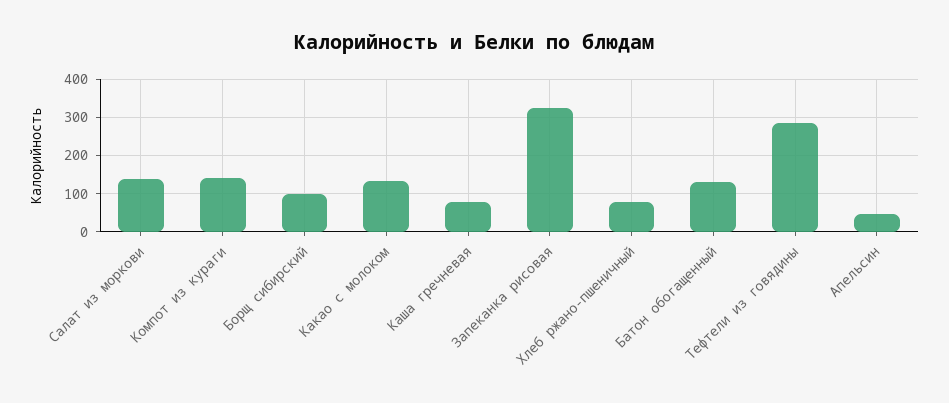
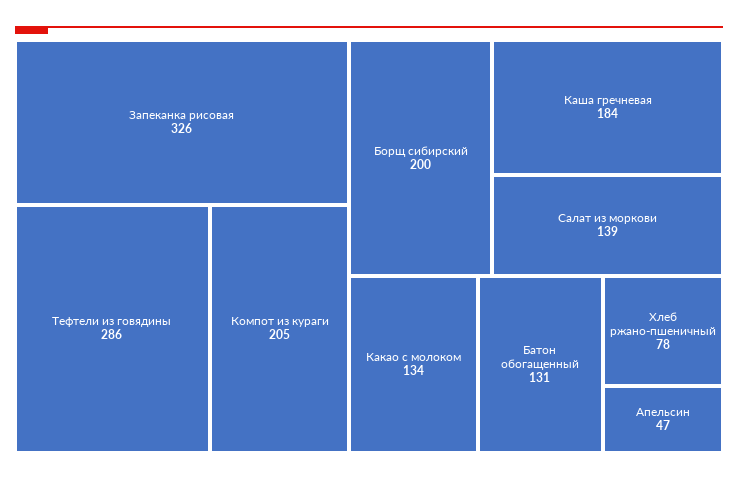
  {
    "Салат из моркови": 139,
-   "Компот из кураги": 140,
+   "Компот из кураги": 205,
-   "Борщ сибирский": 100,
+   "Борщ сибирский": 200,
    "Какао с молоком": 134,
-   "Каша гречневая": 80,
+   "Каша гречневая": 184,
    "Запеканка рисовая": 326,
    "Хлеб ржано-пшеничный": 78,
    "Батон обогащенный": 131,
    "Тефтели из говядины": 286,
    "Апельсин": 47
  }

